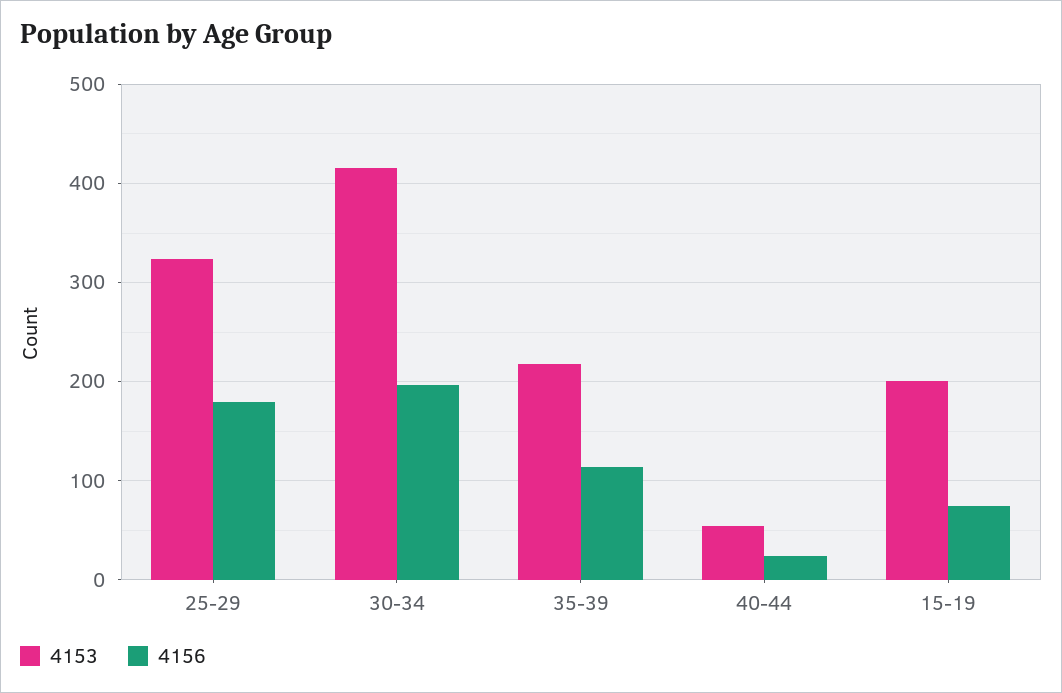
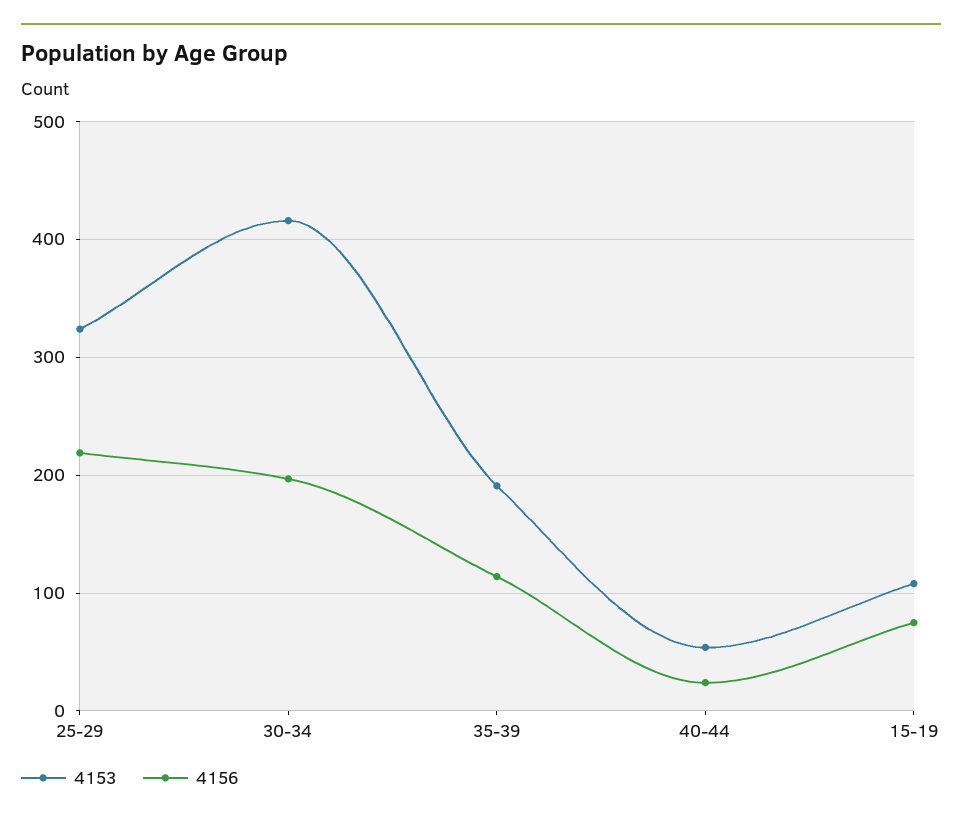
  {
    "4153": {
      "25-29": 320,
      "30-34": 420,
-     "35-39": 220,
+     "35-39": 190,
      "40-44": 50,
-     "15-19": 200
+     "15-19": 110
    },
    "4156": {
-     "25-29": 180,
+     "25-29": 220,
      "30-34": 200,
      "35-39": 110,
      "40-44": 20,
      "15-19": 80
    }
  }

